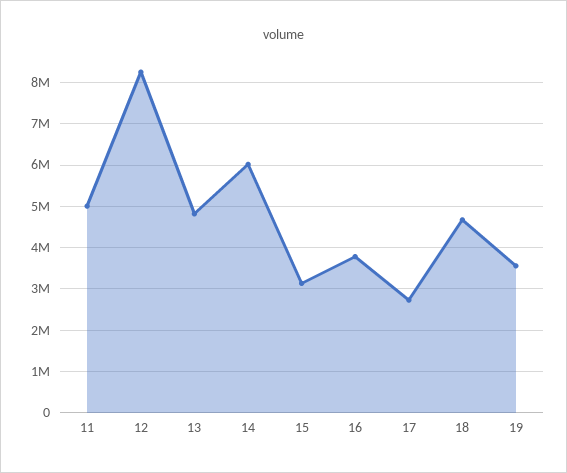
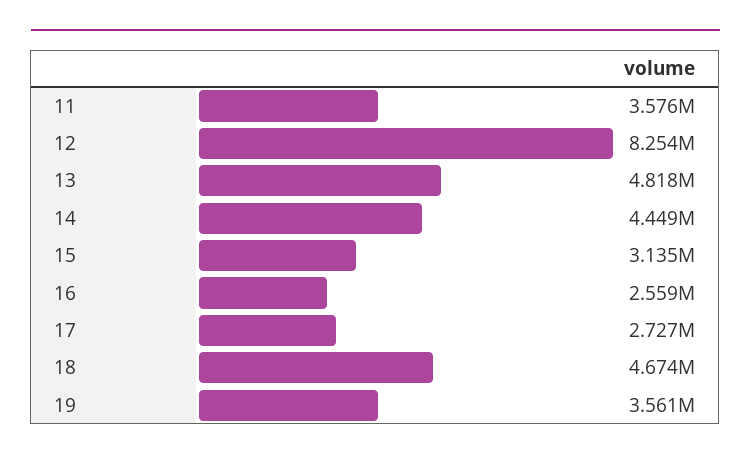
  {
-   "11": 5000000,
+   "11": 3576000,
    "12": 8254000,
    "13": 4818000,
-   "14": 6000000,
+   "14": 4449000,
    "15": 3135000,
-   "16": 3800000,
+   "16": 2559000,
    "17": 2727000,
    "18": 4674000,
    "19": 3561000
  }

